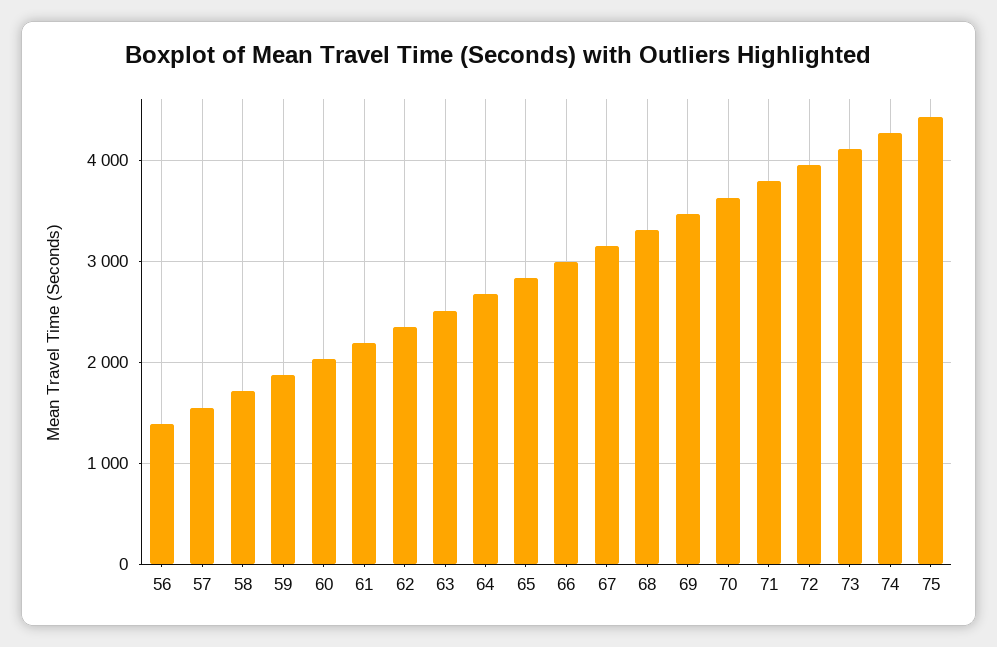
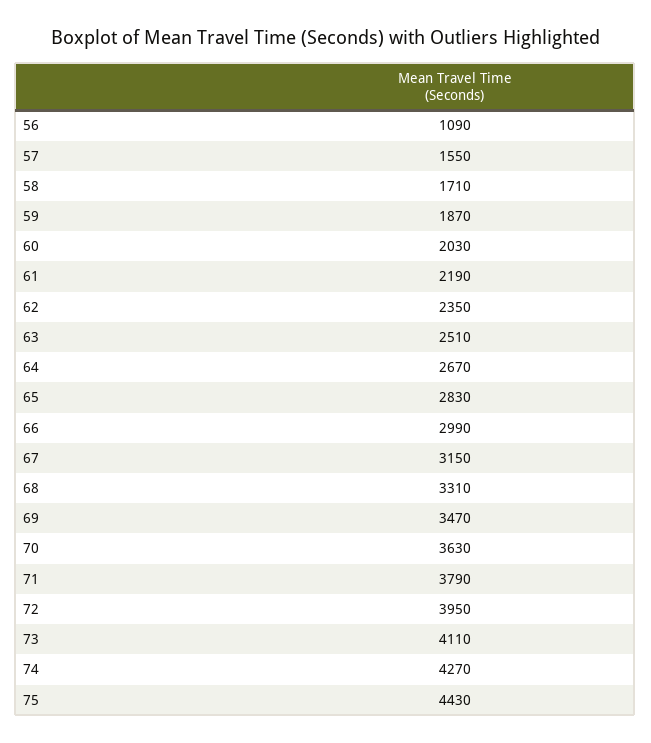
  {
-   "56": 1400,
+   "56": 1090,
    "57": 1550,
    "58": 1710,
    "59": 1870,
    "60": 2030,
    "61": 2190,
    "62": 2350,
    "63": 2510,
    "64": 2670,
    "65": 2830,
    "66": 2990,
    "67": 3150,
    "68": 3310,
    "69": 3470,
    "70": 3630,
    "71": 3790,
    "72": 3950,
    "73": 4110,
    "74": 4270,
    "75": 4430
  }

